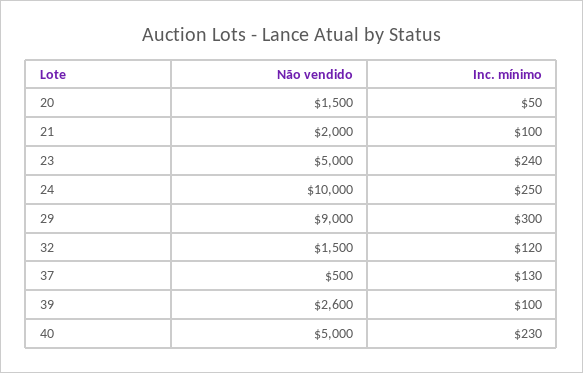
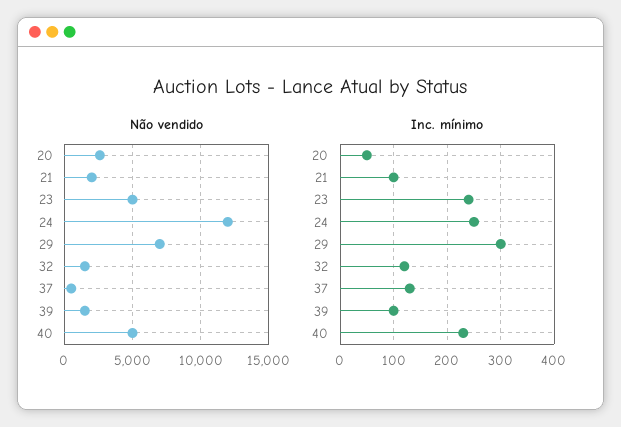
  {
    "Não vendido": {
-     "20": 1500,
+     "20": 2500,
      "21": 2000,
      "23": 5000,
-     "24": 10000,
+     "24": 12000,
-     "29": 9000,
+     "29": 7000,
      "32": 1500,
      "37": 500,
-     "39": 2600,
+     "39": 1500,
      "40": 5000
    },
    "Inc. mínimo": {
      "20": 50,
      "21": 100,
      "23": 240,
      "24": 250,
      "29": 300,
      "32": 120,
      "37": 130,
      "39": 100,
      "40": 230
    }
  }

